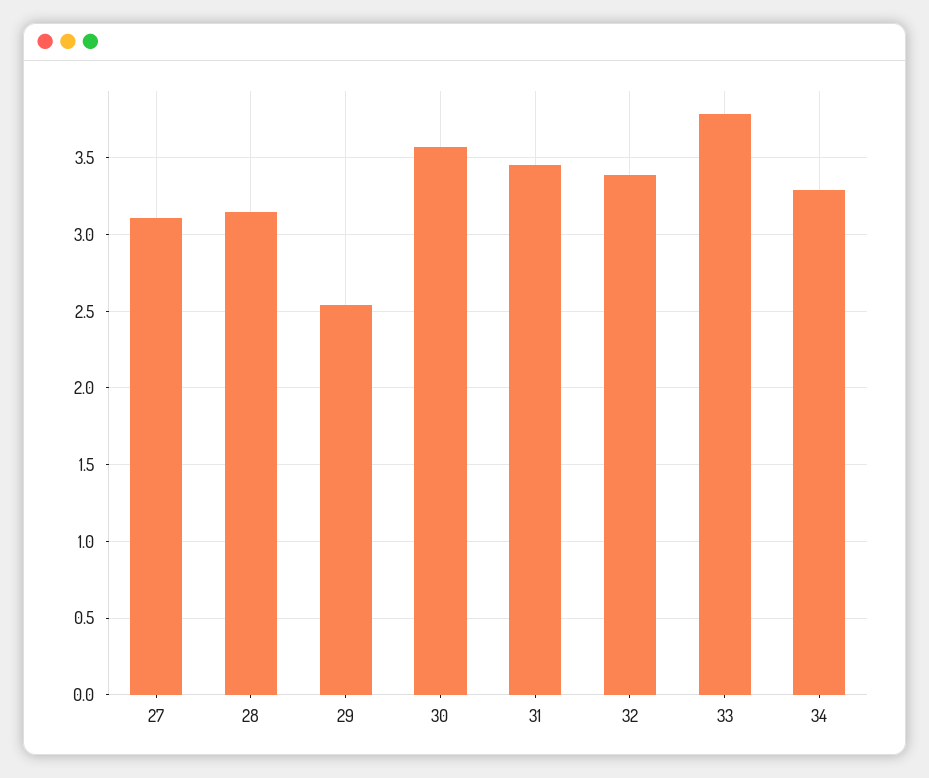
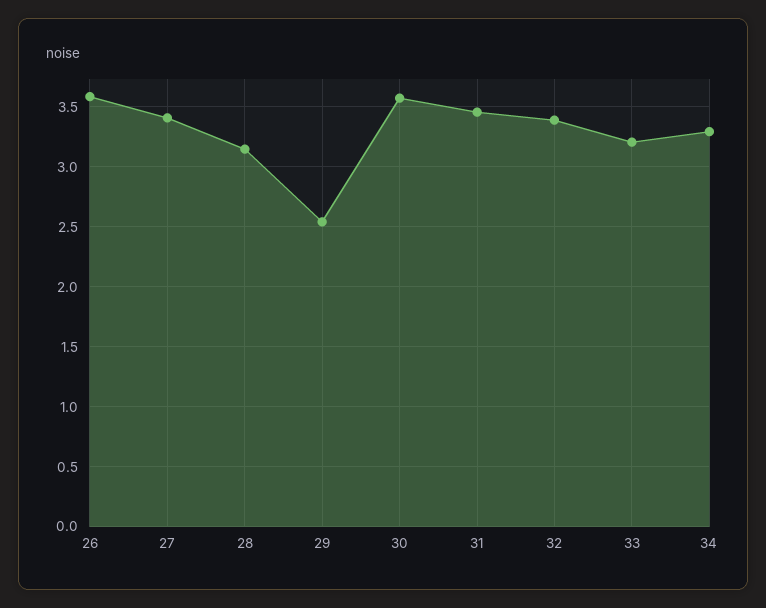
  {
-   "27": 3.1,
+   "27": 3.4,
    "28": 3.15,
    "29": 2.55,
    "30": 3.55,
    "31": 3.45,
    "32": 3.4,
-   "33": 3.8,
+   "33": 3.2,
-   "34": 3.3
+   "34": 3.3,
+   "26": 3.6
  }

